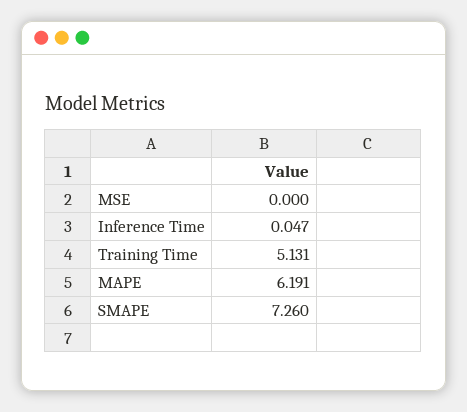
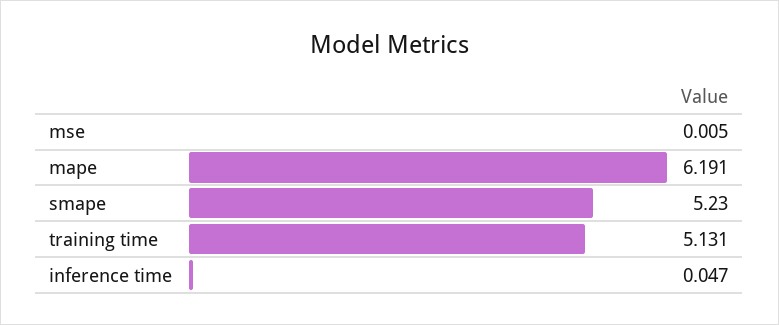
  {
-   "MSE": 0,
+   "MSE": 0.005,
    "Inference Time": 0.047,
    "Training Time": 5.131,
    "MAPE": 6.191,
-   "SMAPE": 7.26
+   "SMAPE": 5.23
  }

